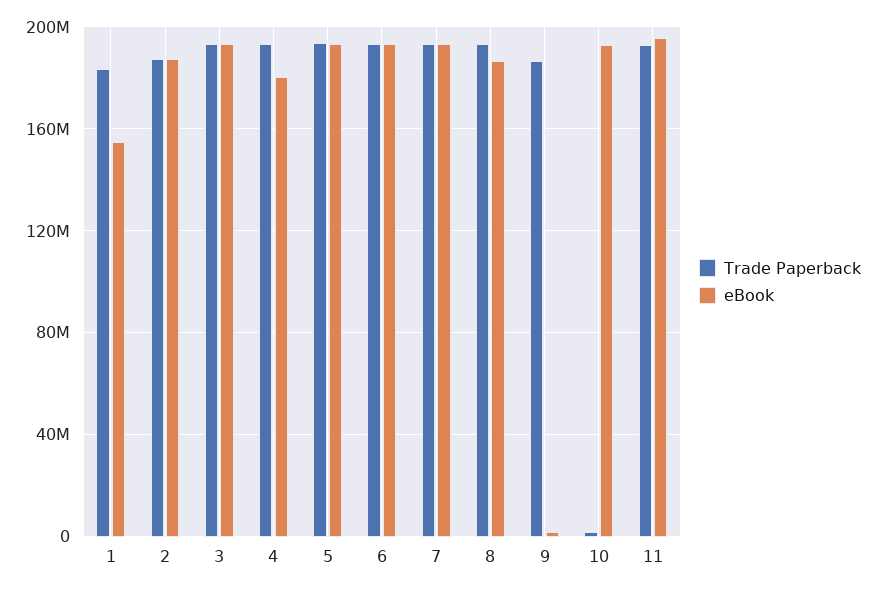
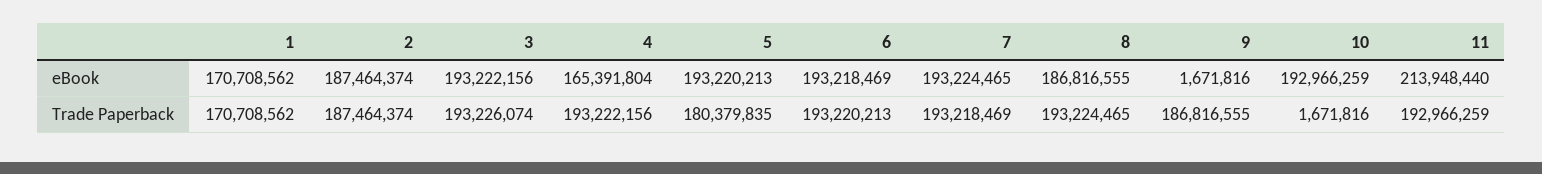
  {
    "Trade Paperback": {
-     "1": 185000000,
+     "1": 170708562,
      "2": 187464374,
      "3": 193226074,
      "4": 193222156,
-     "5": 195000000,
+     "5": 180379835,
      "6": 193220213,
      "7": 193218469,
      "8": 193224465,
      "9": 186816555,
      "10": 1671816,
      "11": 192966259
    },
    "eBook": {
-     "1": 155000000,
+     "1": 170708562,
      "2": 187464374,
      "3": 193222156,
-     "4": 180000000,
+     "4": 165391804,
      "5": 193220213,
      "6": 193218469,
      "7": 193224465,
      "8": 186816555,
      "9": 1671816,
      "10": 192966259,
-     "11": 195000000
+     "11": 213948440
    }
  }

